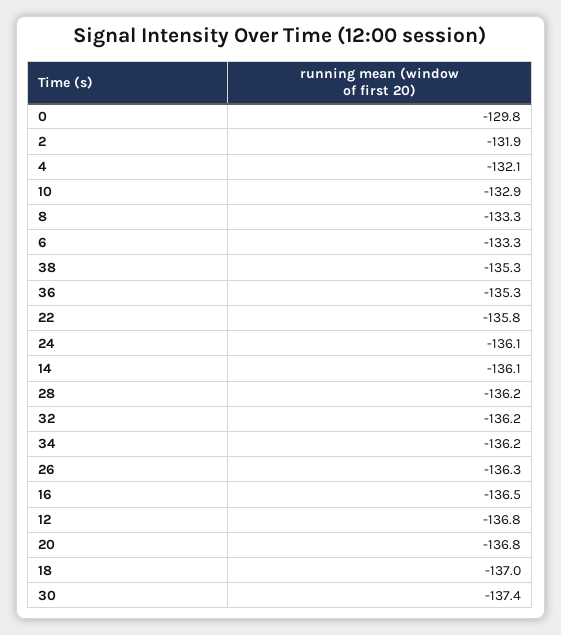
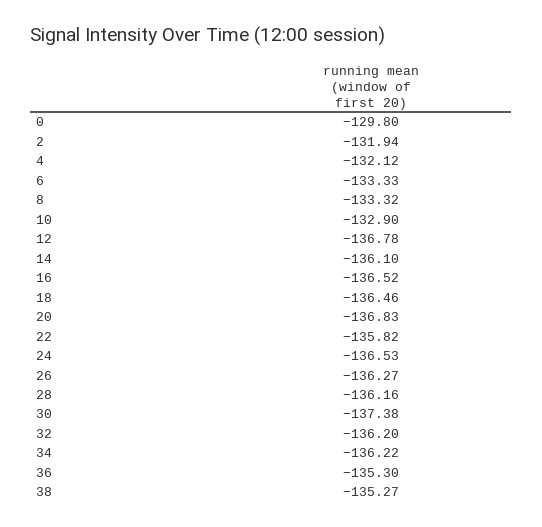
  {
    "0": -129.8,
    "2": -131.94,
    "4": -132.12,
    "10": -132.9,
    "8": -133.32,
    "6": -133.33,
    "38": -135.27,
    "36": -135.3,
    "22": -135.82,
-   "24": -136.1,
+   "24": -136.53,
    "14": -136.1,
    "28": -136.16,
    "32": -136.2,
    "34": -136.22,
    "26": -136.27,
    "16": -136.52,
    "12": -136.78,
    "20": -136.83,
-   "18": -137,
+   "18": -136.46,
    "30": -137.38
  }

